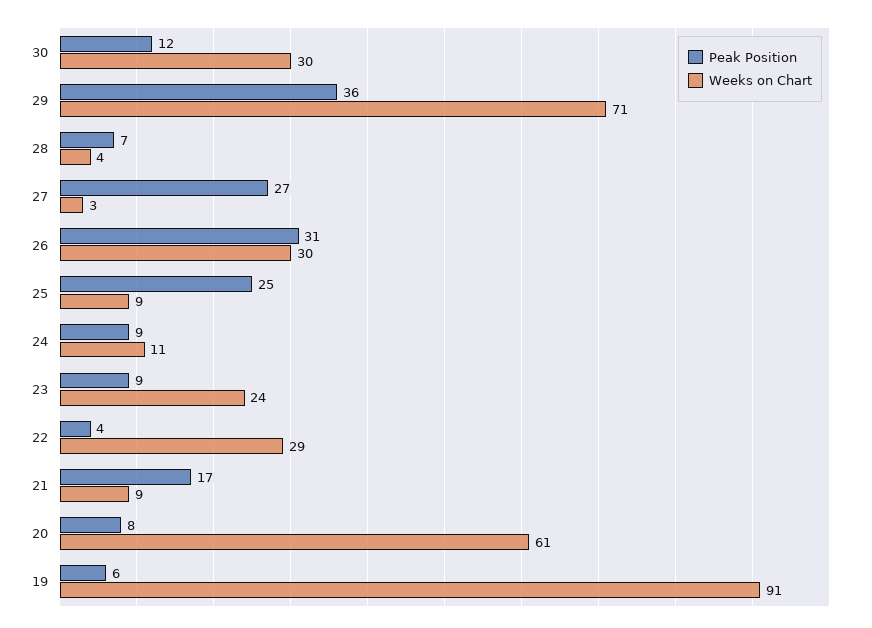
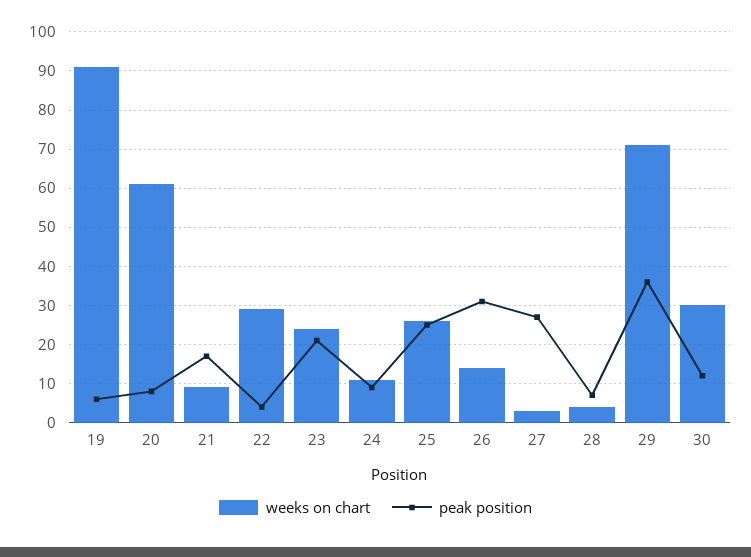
  {
    "Peak Position": {
      "30": 12,
      "29": 36,
      "28": 7,
      "27": 27,
      "26": 31,
      "25": 25,
      "24": 9,
-     "23": 9,
+     "23": 20,
      "22": 4,
      "21": 17,
      "20": 8,
      "19": 6
    },
    "Weeks on Chart": {
      "30": 30,
      "29": 71,
      "28": 4,
      "27": 3,
-     "26": 30,
+     "26": 15,
-     "25": 9,
+     "25": 25,
      "24": 11,
      "23": 24,
      "22": 29,
      "21": 9,
      "20": 61,
      "19": 91
    }
  }

